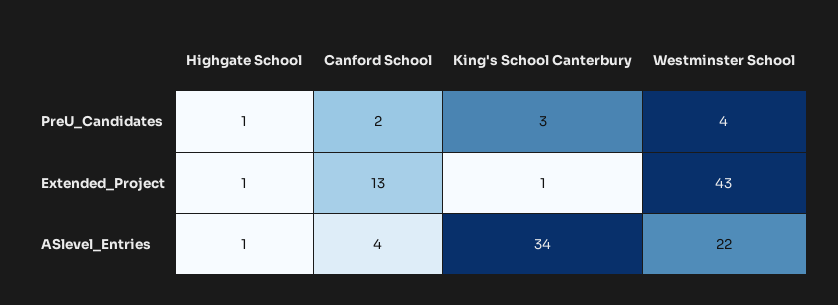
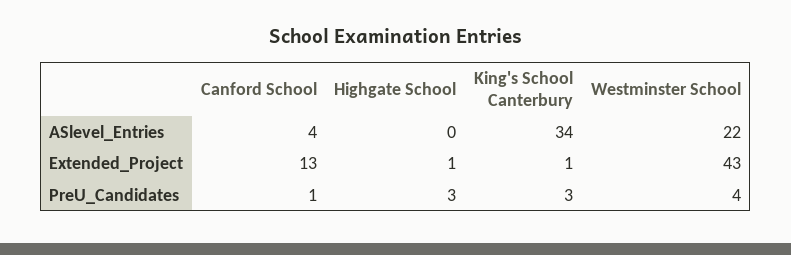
  {
    "Highgate School": {
-     "PreU_Candidates": 1,
+     "PreU_Candidates": 3,
      "Extended_Project": 1,
-     "ASlevel_Entries": 1
+     "ASlevel_Entries": 0
    },
    "Canford School": {
-     "PreU_Candidates": 2,
+     "PreU_Candidates": 1,
      "Extended_Project": 13,
      "ASlevel_Entries": 4
    },
    "King's School Canterbury": {
      "PreU_Candidates": 3,
      "Extended_Project": 1,
      "ASlevel_Entries": 34
    },
    "Westminster School": {
      "PreU_Candidates": 4,
      "Extended_Project": 43,
      "ASlevel_Entries": 22
    }
  }

